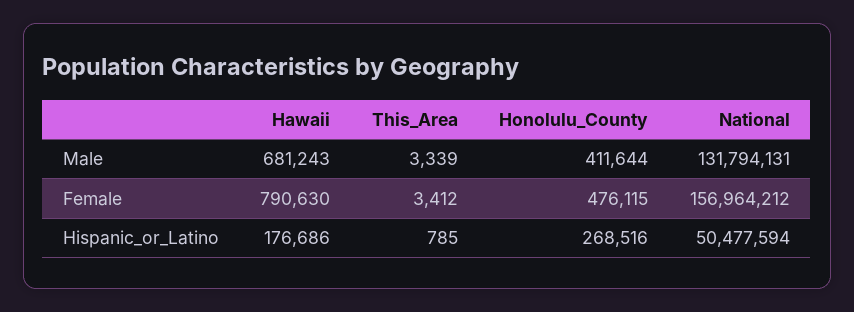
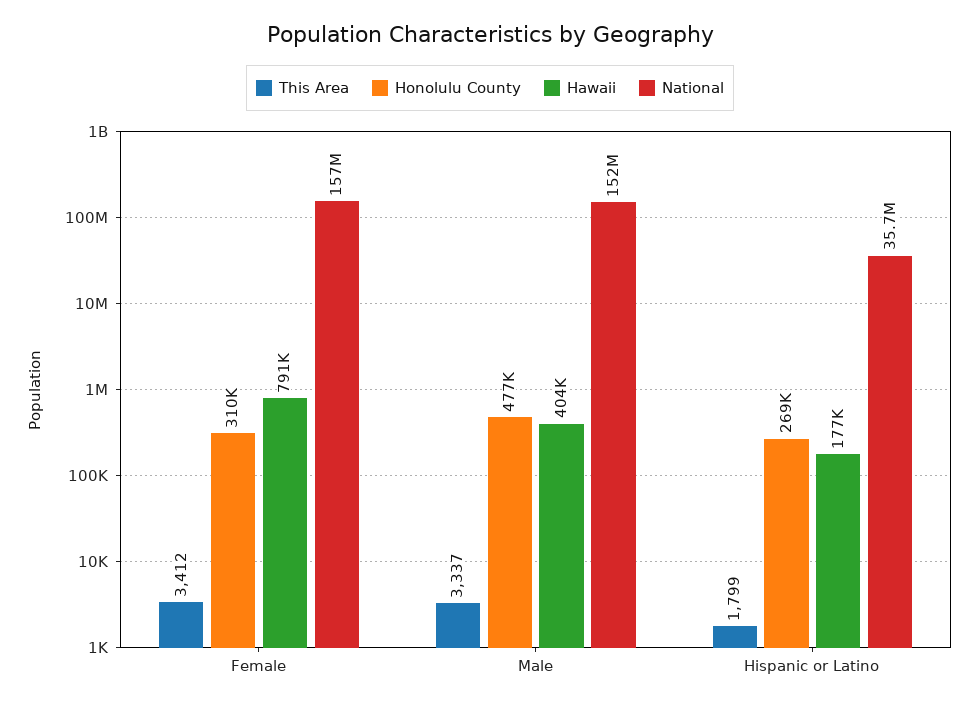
  {
    "Hawaii": {
-     "Male": 681243,
+     "Male": 404000,
      "Female": 790630,
      "Hispanic_or_Latino": 176686
    },
    "This_Area": {
-     "Male": 3339,
+     "Male": 3337,
      "Female": 3412,
-     "Hispanic_or_Latino": 785
+     "Hispanic_or_Latino": 1799
    },
    "Honolulu_County": {
-     "Male": 411644,
+     "Male": 477000,
-     "Female": 476115,
+     "Female": 310000,
      "Hispanic_or_Latino": 268516
    },
    "National": {
-     "Male": 131794131,
+     "Male": 152000000,
      "Female": 156964212,
-     "Hispanic_or_Latino": 50477594
+     "Hispanic_or_Latino": 35700000
    }
  }

